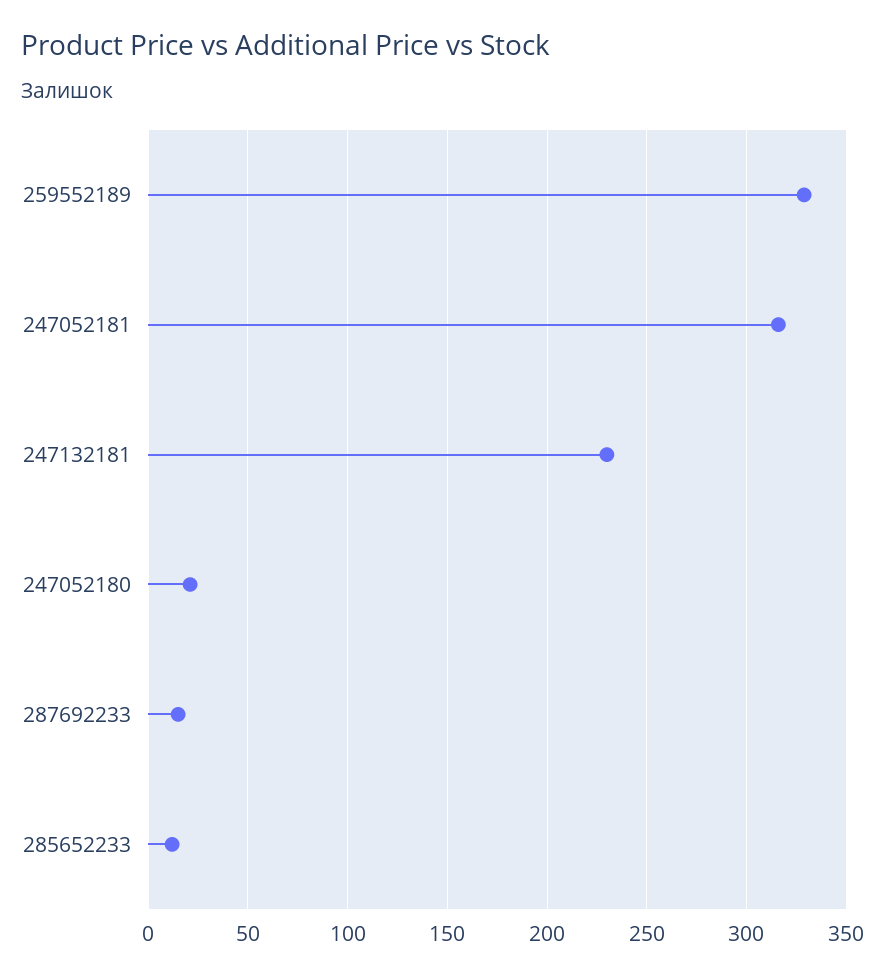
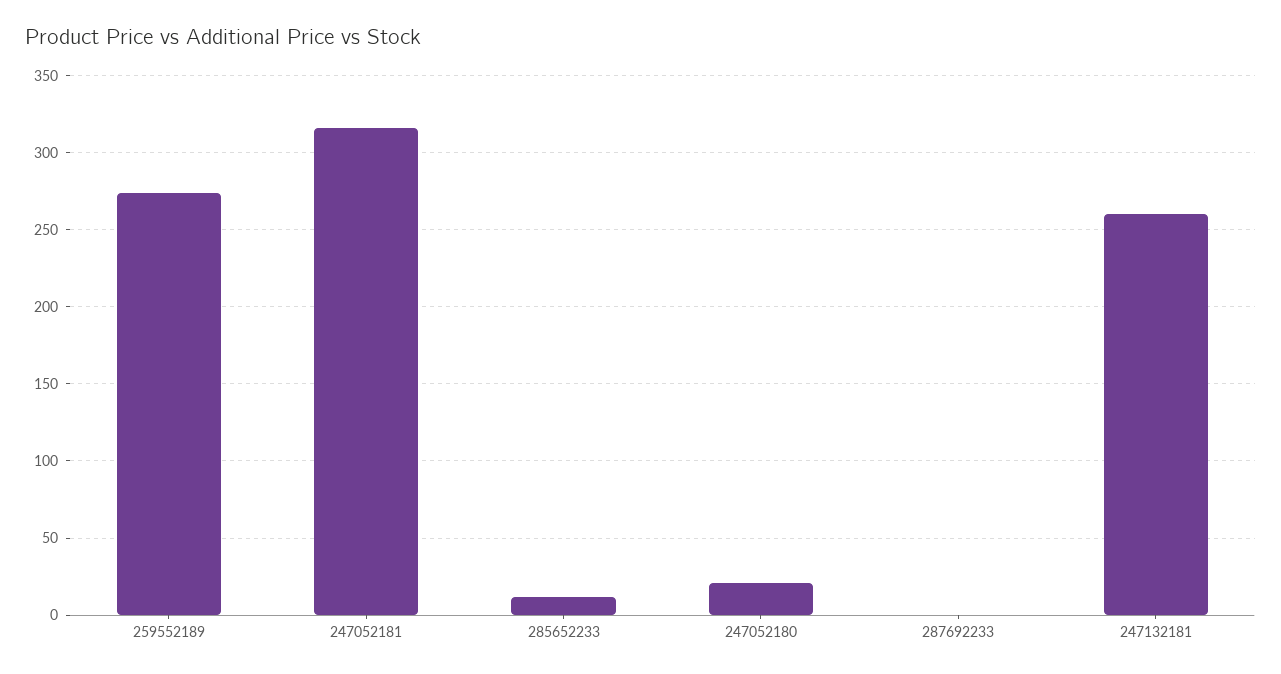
  {
-   "259552189": 330,
+   "259552189": 275,
    "247052181": 315,
-   "247132181": 230,
+   "247132181": 260,
    "247052180": 20,
-   "287692233": 15,
+   "287692233": 0,
    "285652233": 10
  }

